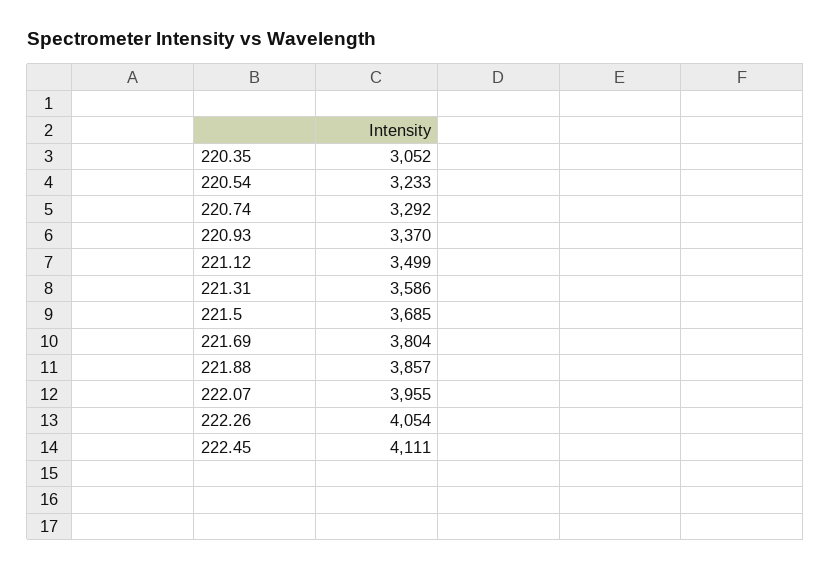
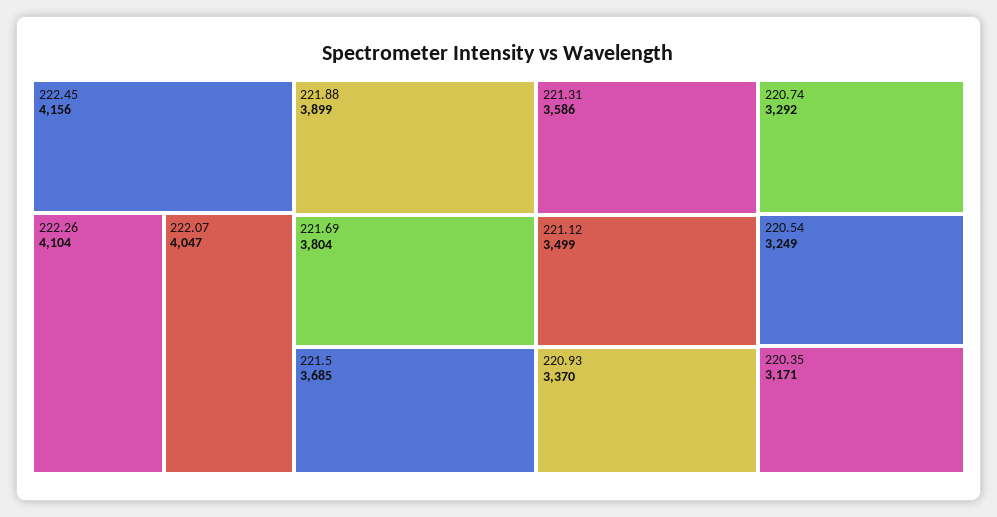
  {
-   "220.35": 3052,
+   "220.35": 3171,
-   "220.54": 3233,
+   "220.54": 3249,
    "220.74": 3292,
    "220.93": 3370,
    "221.12": 3499,
    "221.31": 3586,
    "221.5": 3685,
    "221.69": 3804,
-   "221.88": 3857,
+   "221.88": 3899,
-   "222.07": 3955,
+   "222.07": 4047,
-   "222.26": 4054,
+   "222.26": 4104,
-   "222.45": 4111
+   "222.45": 4156
  }

